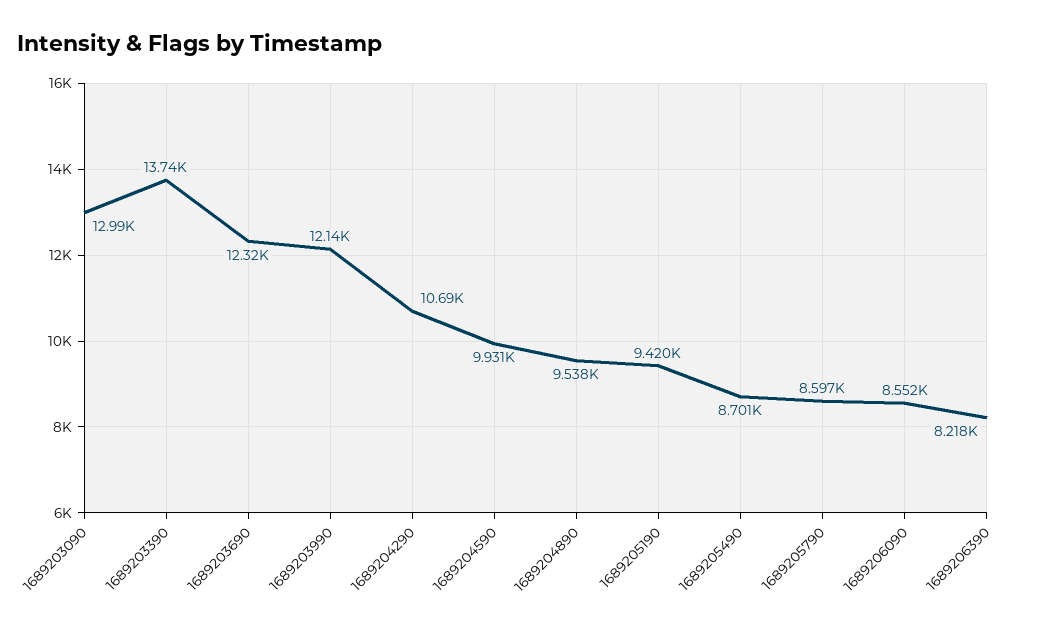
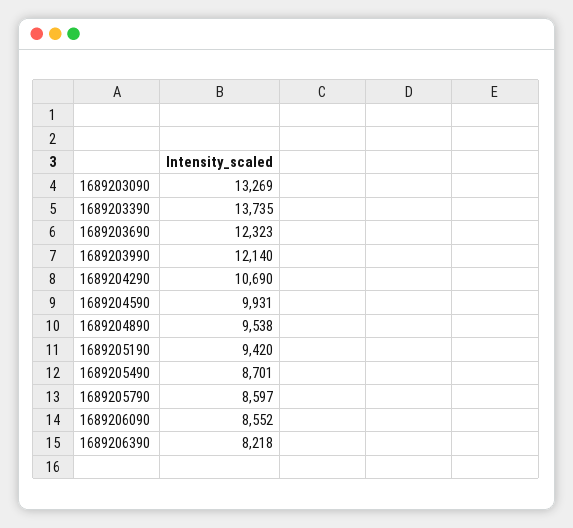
  {
-   "1689203090": 12990,
+   "1689203090": 13269,
    "1689203390": 13735,
    "1689203690": 12323,
    "1689203990": 12140,
    "1689204290": 10690,
    "1689204590": 9931,
    "1689204890": 9538,
    "1689205190": 9420,
    "1689205490": 8701,
    "1689205790": 8597,
    "1689206090": 8552,
    "1689206390": 8218
  }

